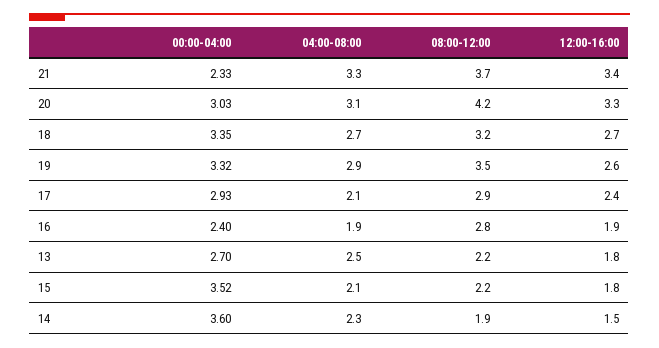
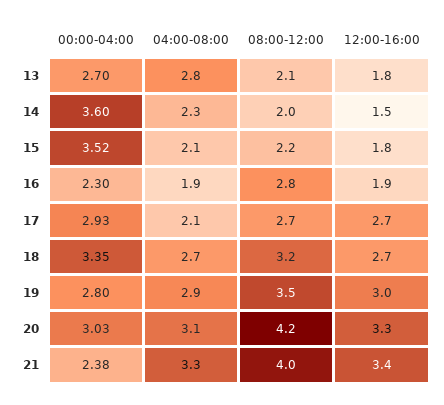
  {
    "00:00-04:00": {
-     "21": 2.33,
+     "21": 2.38,
      "20": 3.03,
      "18": 3.35,
-     "19": 3.32,
+     "19": 2.8,
      "17": 2.93,
-     "16": 2.4,
+     "16": 2.3,
      "13": 2.7,
      "15": 3.52,
      "14": 3.6
    },
    "04:00-08:00": {
      "21": 3.3,
      "20": 3.1,
      "18": 2.7,
      "19": 2.9,
      "17": 2.1,
      "16": 1.9,
-     "13": 2.5,
+     "13": 2.8,
      "15": 2.1,
      "14": 2.3
    },
    "08:00-12:00": {
-     "21": 3.7,
+     "21": 4,
      "20": 4.2,
      "18": 3.2,
      "19": 3.5,
-     "17": 2.9,
+     "17": 2.7,
      "16": 2.8,
-     "13": 2.2,
+     "13": 2.1,
      "15": 2.2,
-     "14": 1.9
+     "14": 2
    },
    "12:00-16:00": {
      "21": 3.4,
      "20": 3.3,
      "18": 2.7,
-     "19": 2.6,
+     "19": 3,
-     "17": 2.4,
+     "17": 2.7,
      "16": 1.9,
      "13": 1.8,
      "15": 1.8,
      "14": 1.5
    }
  }

